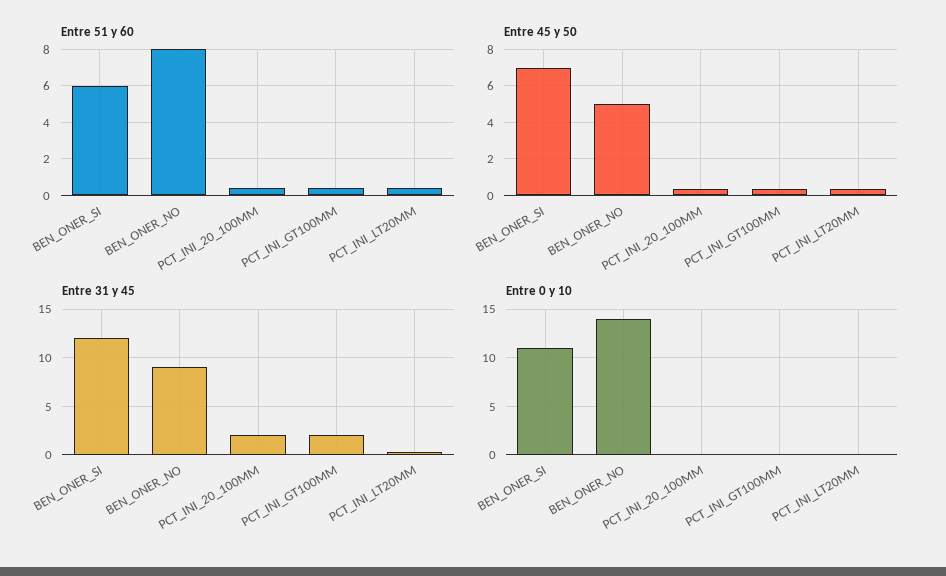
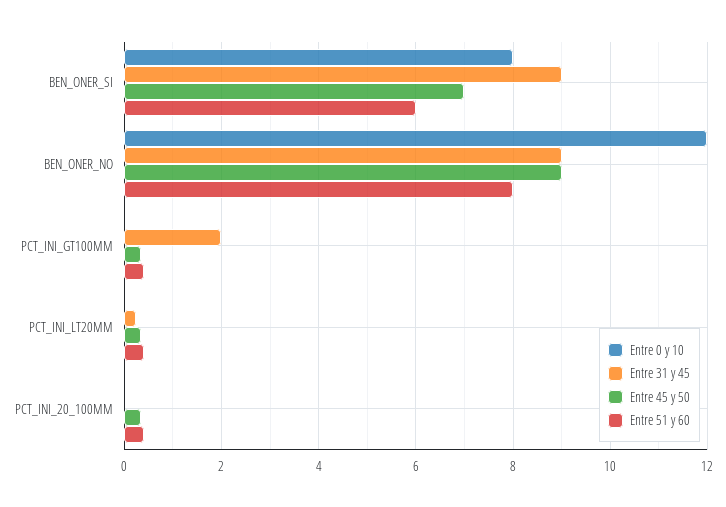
  {
    "Entre 51 y 60": {
      "BEN_ONER_SI": 6,
      "BEN_ONER_NO": 8,
      "PCT_INI_20_100MM": 0.4,
      "PCT_INI_GT100MM": 0.4,
      "PCT_INI_LT20MM": 0.4
    },
    "Entre 45 y 50": {
      "BEN_ONER_SI": 7,
-     "BEN_ONER_NO": 5,
+     "BEN_ONER_NO": 9,
      "PCT_INI_20_100MM": 0.4,
      "PCT_INI_GT100MM": 0.4,
      "PCT_INI_LT20MM": 0.4
    },
    "Entre 31 y 45": {
-     "BEN_ONER_SI": 12,
+     "BEN_ONER_SI": 9,
      "BEN_ONER_NO": 9,
-     "PCT_INI_20_100MM": 2,
+     "PCT_INI_20_100MM": 0,
      "PCT_INI_GT100MM": 2,
      "PCT_INI_LT20MM": 0.2
    },
    "Entre 0 y 10": {
-     "BEN_ONER_SI": 11,
+     "BEN_ONER_SI": 8,
-     "BEN_ONER_NO": 14,
+     "BEN_ONER_NO": 12,
      "PCT_INI_20_100MM": 0,
      "PCT_INI_GT100MM": 0,
      "PCT_INI_LT20MM": 0
    }
  }

